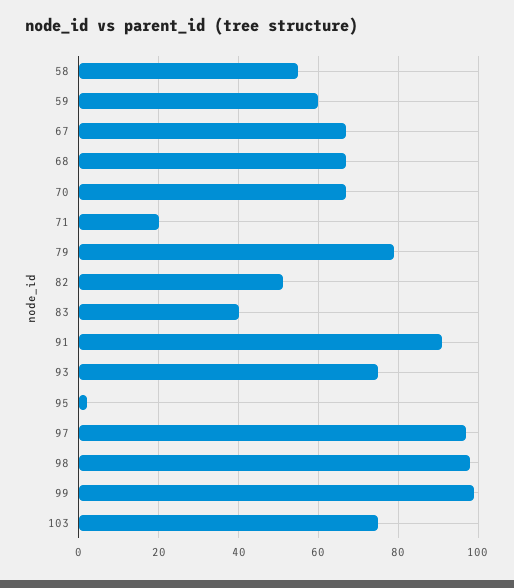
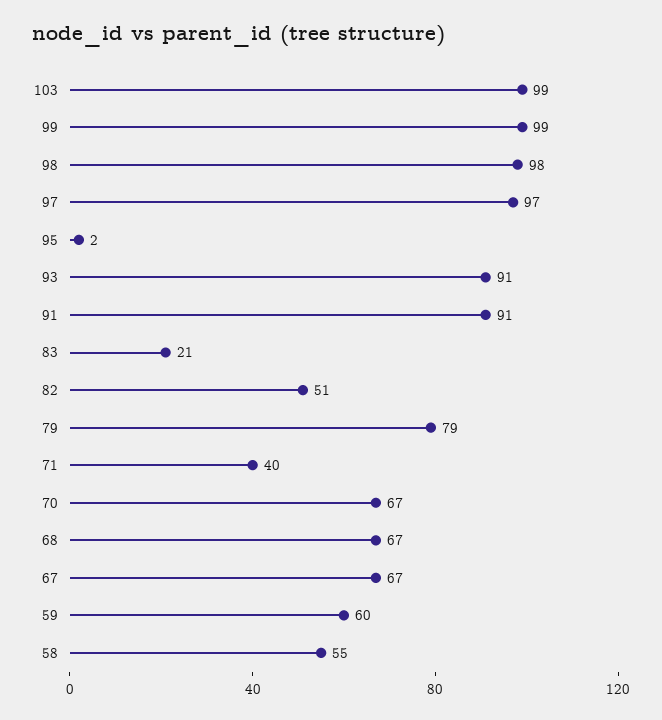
  {
    "58": 55,
    "59": 60,
    "67": 67,
    "68": 67,
    "70": 67,
-   "71": 20,
+   "71": 40,
    "79": 79,
    "82": 51,
-   "83": 40,
+   "83": 21,
    "91": 91,
-   "93": 75,
+   "93": 91,
    "95": 2,
    "97": 97,
    "98": 98,
    "99": 99,
-   "103": 75
+   "103": 99
  }

